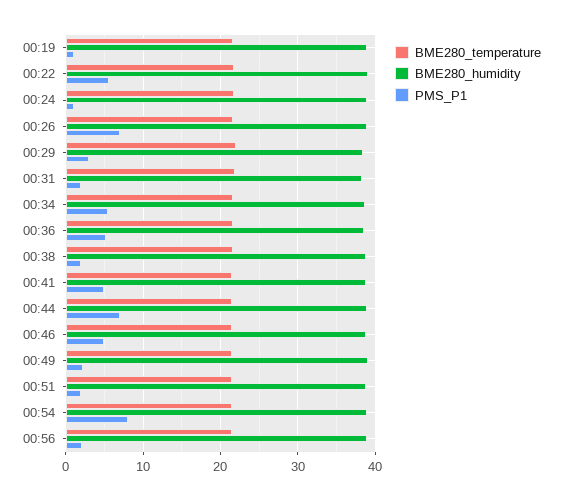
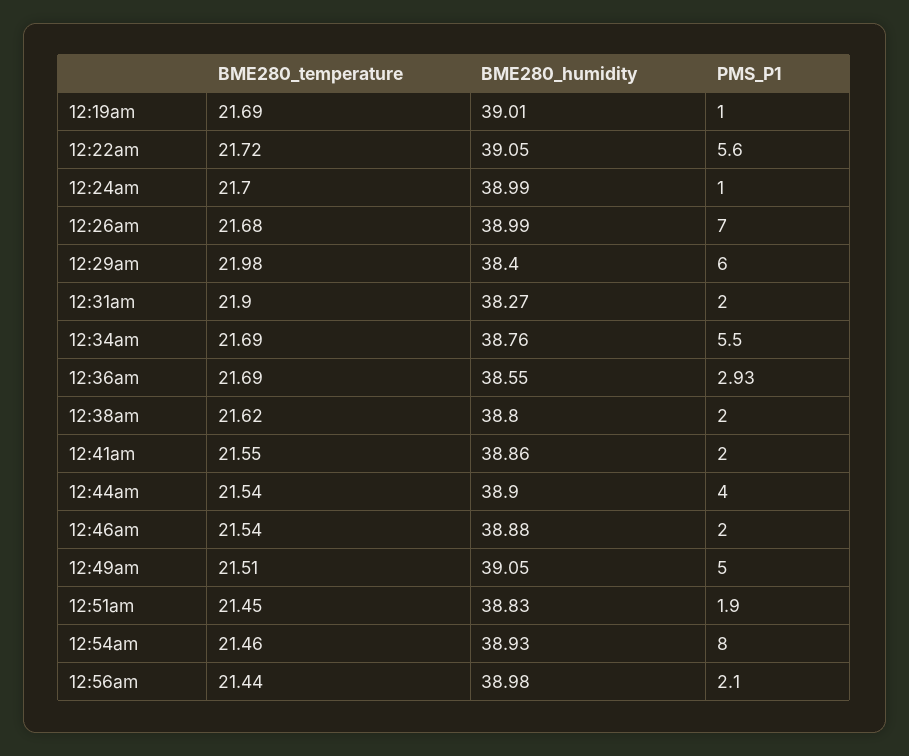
  {
    "BME280_temperature": {
      "00:19": 21.69,
      "00:22": 21.72,
      "00:24": 21.7,
      "00:26": 21.68,
      "00:29": 21.98,
      "00:31": 21.9,
      "00:34": 21.69,
      "00:36": 21.69,
      "00:38": 21.62,
      "00:41": 21.55,
      "00:44": 21.54,
      "00:46": 21.54,
      "00:49": 21.51,
      "00:51": 21.45,
      "00:54": 21.46,
      "00:56": 21.44
    },
    "BME280_humidity": {
      "00:19": 39.01,
      "00:22": 39.05,
      "00:24": 38.99,
      "00:26": 38.99,
      "00:29": 38.4,
      "00:31": 38.27,
      "00:34": 38.76,
      "00:36": 38.55,
      "00:38": 38.8,
      "00:41": 38.86,
      "00:44": 38.9,
      "00:46": 38.88,
      "00:49": 39.05,
      "00:51": 38.83,
      "00:54": 38.93,
      "00:56": 38.98
    },
    "PMS_P1": {
      "00:19": 1,
      "00:22": 5.6,
      "00:24": 1,
      "00:26": 7,
-     "00:29": 3,
+     "00:29": 6,
      "00:31": 2,
      "00:34": 5.5,
-     "00:36": 5,
+     "00:36": 2.93,
      "00:38": 2,
-     "00:41": 5,
+     "00:41": 2,
-     "00:44": 7,
+     "00:44": 4,
-     "00:46": 5,
+     "00:46": 2,
-     "00:49": 2,
+     "00:49": 5,
      "00:51": 1.9,
      "00:54": 8,
      "00:56": 2.1
    }
  }

